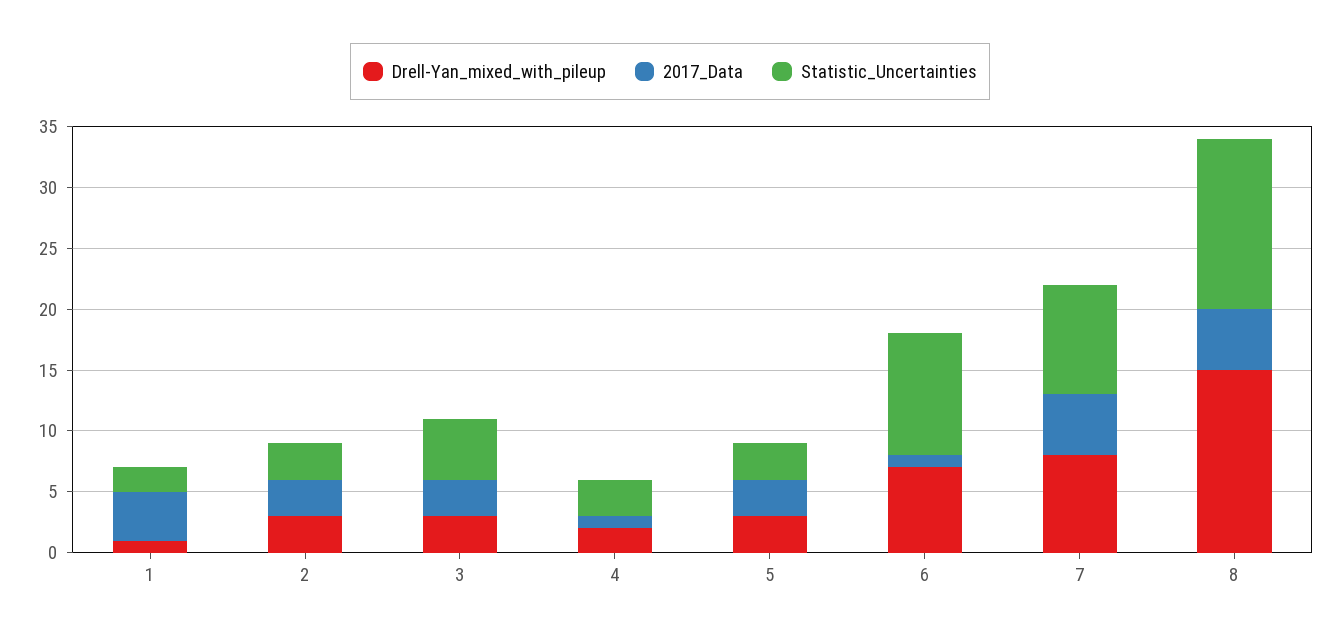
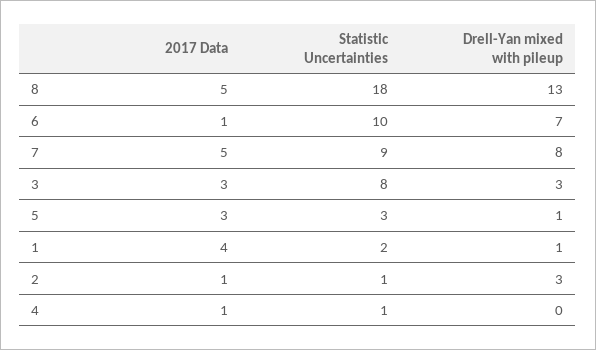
  {
    "Drell-Yan_mixed_with_pileup": {
      "1": 1,
      "2": 3,
      "3": 3,
-     "4": 2,
+     "4": 0,
-     "5": 3,
+     "5": 1,
      "6": 7,
      "7": 8,
-     "8": 15
+     "8": 13
    },
    "2017_Data": {
      "1": 4,
-     "2": 3,
+     "2": 1,
      "3": 3,
      "4": 1,
      "5": 3,
      "6": 1,
      "7": 5,
      "8": 5
    },
    "Statistic_Uncertainties": {
      "1": 2,
-     "2": 3,
+     "2": 1,
-     "3": 5,
+     "3": 8,
-     "4": 3,
+     "4": 1,
      "5": 3,
      "6": 10,
      "7": 9,
-     "8": 14
+     "8": 18
    }
  }

